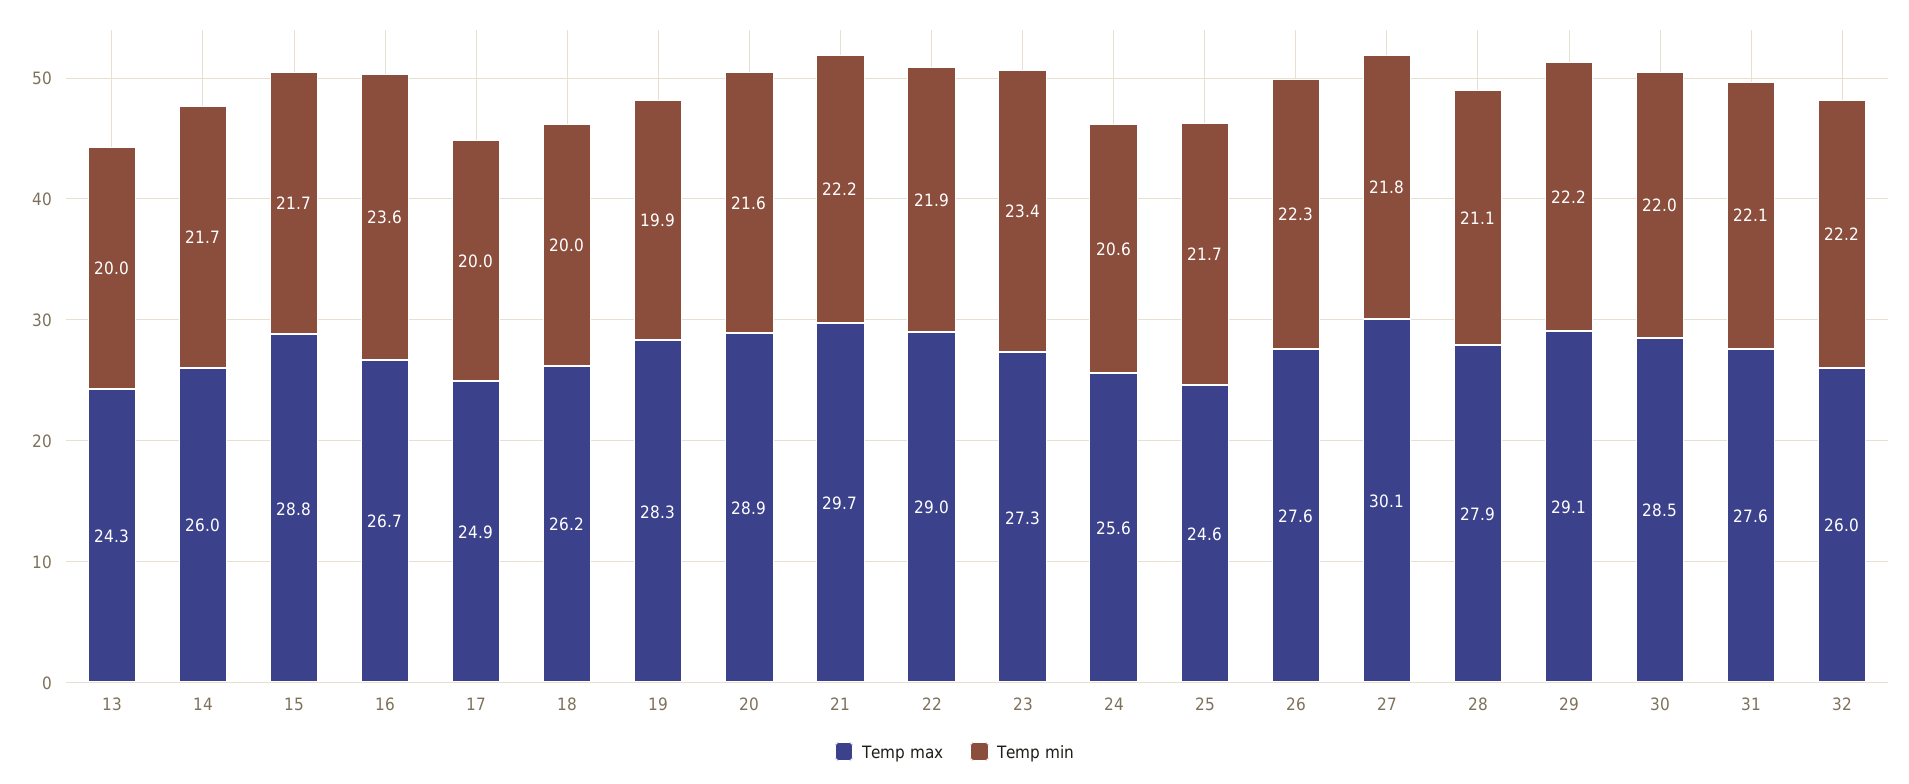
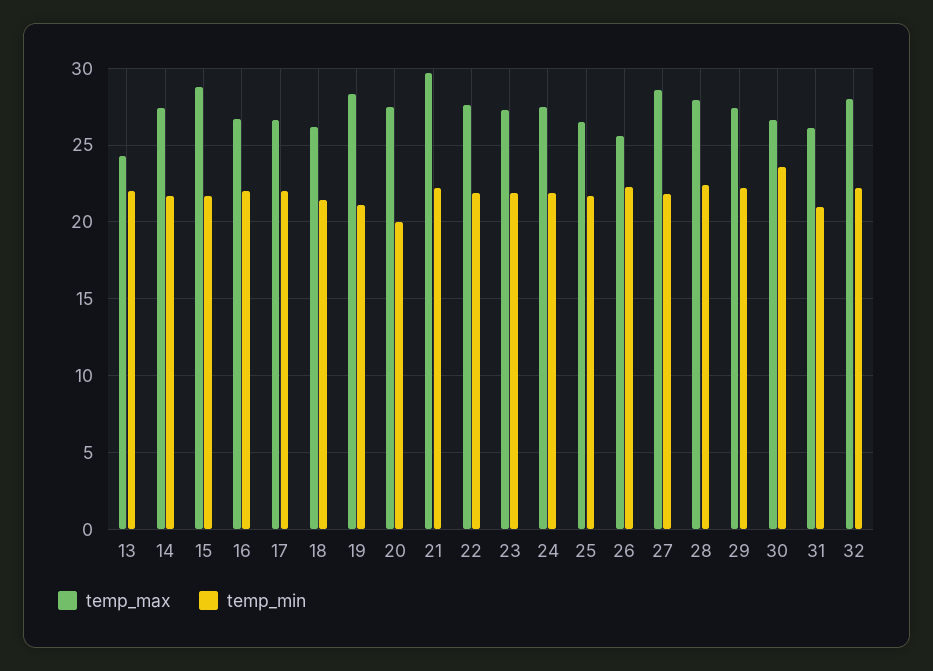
  {
    "Temp max": {
      "13": 24.3,
-     "14": 26,
+     "14": 27.5,
      "15": 28.8,
      "16": 26.7,
-     "17": 24.9,
+     "17": 26.5,
      "18": 26.2,
      "19": 28.3,
-     "20": 28.9,
+     "20": 27.5,
      "21": 29.7,
-     "22": 29,
+     "22": 27.5,
      "23": 27.3,
-     "24": 25.6,
+     "24": 27.5,
-     "25": 24.6,
+     "25": 26.5,
-     "26": 27.6,
+     "26": 25.5,
-     "27": 30.1,
+     "27": 28.5,
      "28": 27.9,
-     "29": 29.1,
+     "29": 27.5,
-     "30": 28.5,
+     "30": 26.5,
-     "31": 27.6,
+     "31": 26,
-     "32": 26
+     "32": 28
    },
    "Temp min": {
-     "13": 20,
+     "13": 22,
      "14": 21.7,
      "15": 21.7,
-     "16": 23.6,
+     "16": 22,
-     "17": 20,
+     "17": 22,
-     "18": 20,
+     "18": 21.5,
-     "19": 19.9,
+     "19": 21,
-     "20": 21.6,
+     "20": 20,
      "21": 22.2,
      "22": 21.9,
-     "23": 23.4,
+     "23": 22,
-     "24": 20.6,
+     "24": 22,
      "25": 21.7,
      "26": 22.3,
      "27": 21.8,
-     "28": 21.1,
+     "28": 22.5,
      "29": 22.2,
-     "30": 22,
+     "30": 23.5,
-     "31": 22.1,
+     "31": 21,
      "32": 22.2
    }
  }

